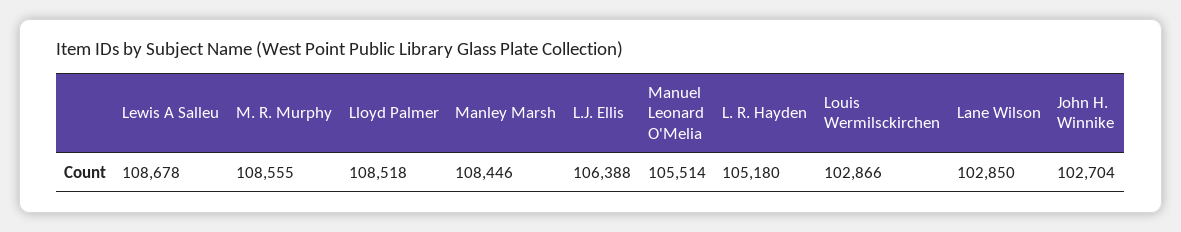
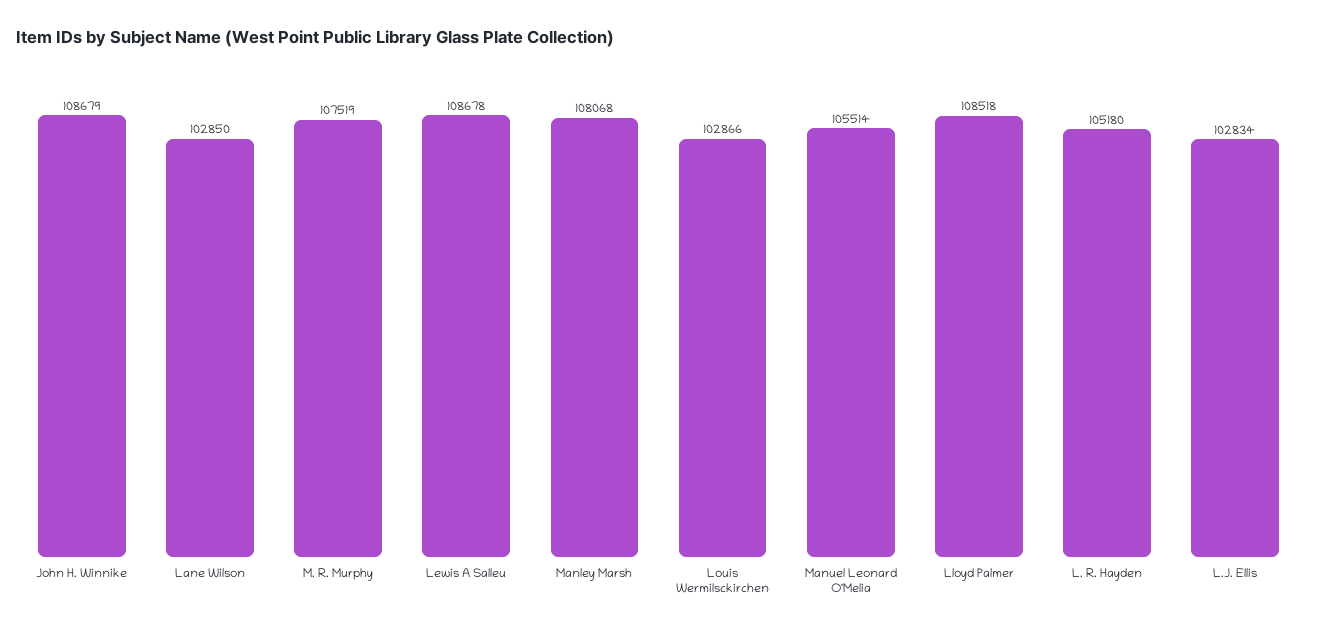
  {
    "Lewis A Salleu": 108678,
-   "M. R. Murphy": 108555,
+   "M. R. Murphy": 107519,
    "Lloyd Palmer": 108518,
-   "Manley Marsh": 108446,
+   "Manley Marsh": 108068,
-   "L.J. Ellis": 106388,
+   "L.J. Ellis": 102834,
    "Manuel Leonard O'Melia": 105514,
    "L. R. Hayden": 105180,
    "Louis Wermilsckirchen": 102866,
    "Lane Wilson": 102850,
-   "John H. Winnike": 102704
+   "John H. Winnike": 108679
  }

